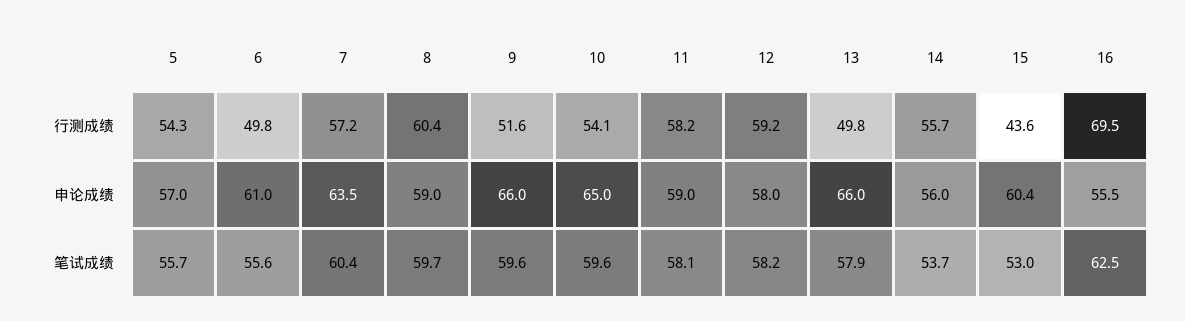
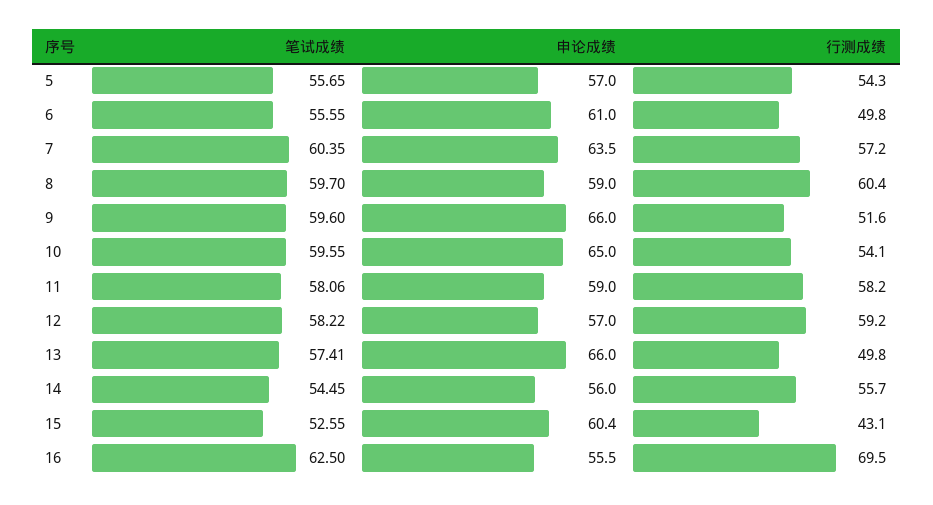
  {
    "5": {
      "行测成绩": 54.3,
      "申论成绩": 57,
      "笔试成绩": 55.65
    },
    "6": {
      "行测成绩": 49.8,
      "申论成绩": 61,
      "笔试成绩": 55.55
    },
    "7": {
      "行测成绩": 57.2,
      "申论成绩": 63.5,
      "笔试成绩": 60.35
    },
    "8": {
      "行测成绩": 60.4,
      "申论成绩": 59,
      "笔试成绩": 59.7
    },
    "9": {
      "行测成绩": 51.6,
      "申论成绩": 66,
      "笔试成绩": 59.6
    },
    "10": {
      "行测成绩": 54.1,
      "申论成绩": 65,
      "笔试成绩": 59.55
    },
    "11": {
      "行测成绩": 58.2,
      "申论成绩": 59,
      "笔试成绩": 58.06
    },
    "12": {
      "行测成绩": 59.2,
-     "申论成绩": 58,
+     "申论成绩": 57,
      "笔试成绩": 58.22
    },
    "13": {
      "行测成绩": 49.8,
      "申论成绩": 66,
-     "笔试成绩": 57.9
+     "笔试成绩": 57.41
    },
    "14": {
      "行测成绩": 55.7,
      "申论成绩": 56,
-     "笔试成绩": 53.7
+     "笔试成绩": 54.45
    },
    "15": {
-     "行测成绩": 43.6,
+     "行测成绩": 43.1,
      "申论成绩": 60.4,
-     "笔试成绩": 53
+     "笔试成绩": 52.55
    },
    "16": {
      "行测成绩": 69.5,
      "申论成绩": 55.5,
      "笔试成绩": 62.5
    }
  }

